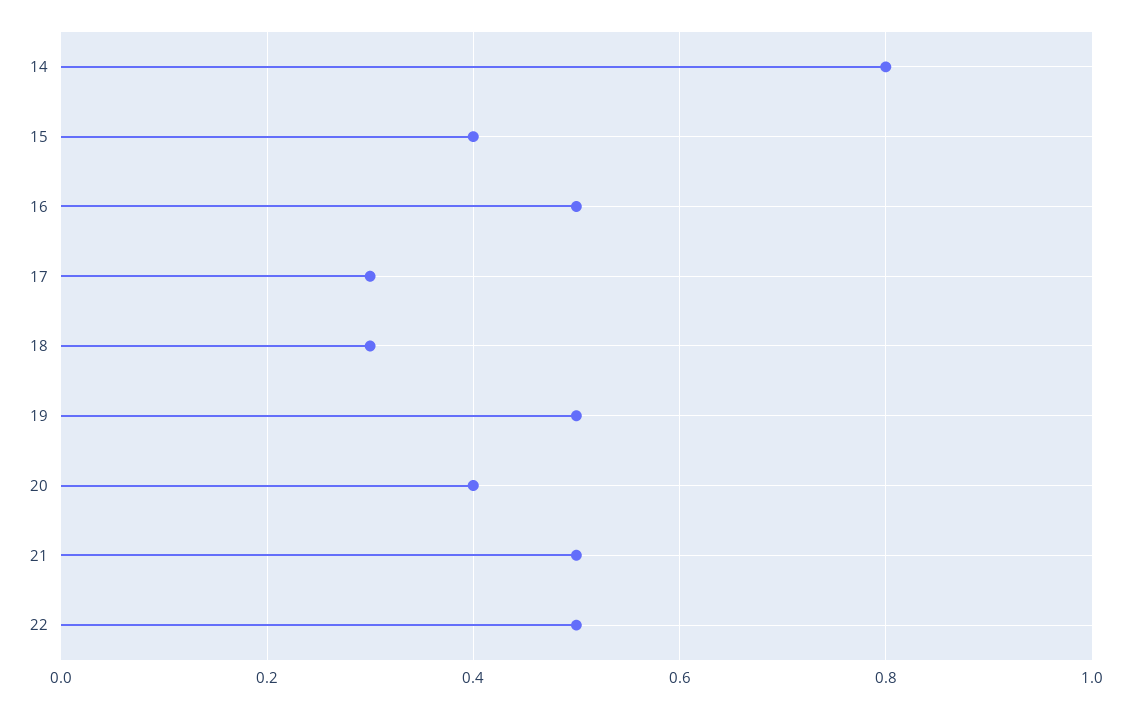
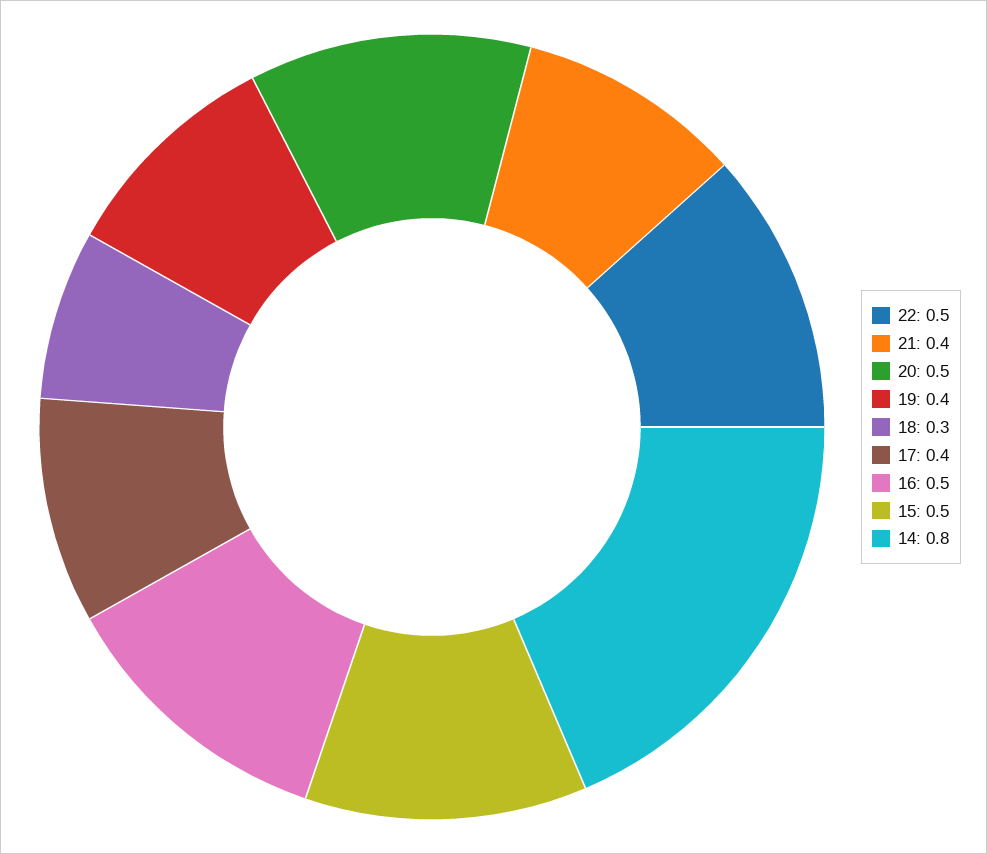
  {
    "14": 0.8,
-   "15": 0.4,
+   "15": 0.5,
    "16": 0.5,
-   "17": 0.3,
+   "17": 0.4,
    "18": 0.3,
-   "19": 0.5,
+   "19": 0.4,
-   "20": 0.4,
+   "20": 0.5,
-   "21": 0.5,
+   "21": 0.4,
    "22": 0.5
  }

